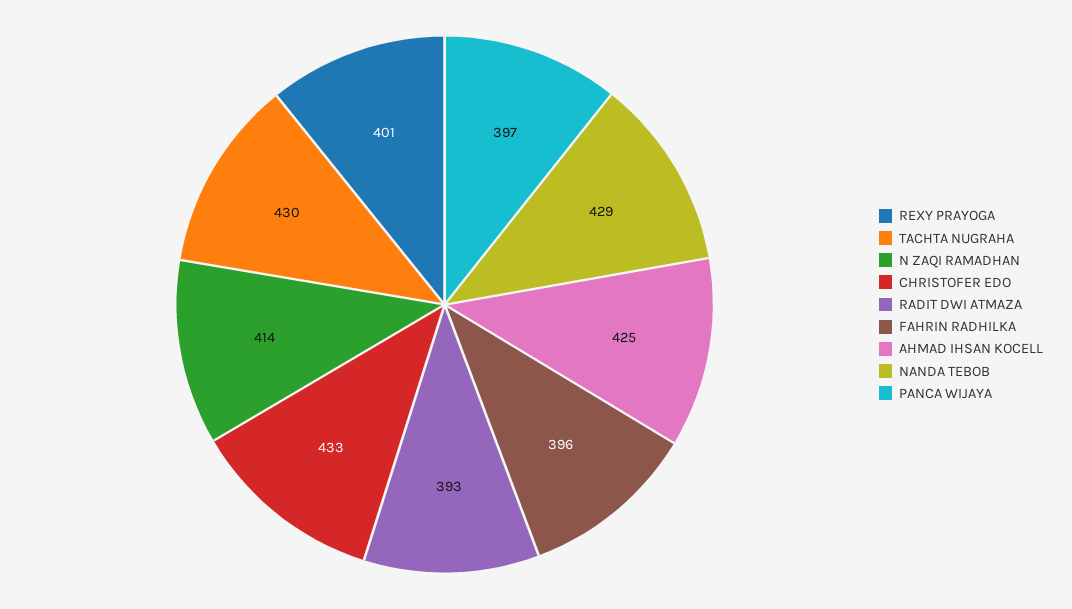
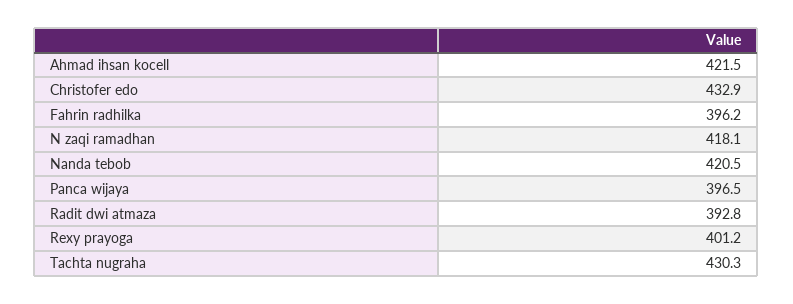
  {
    "REXY PRAYOGA": 401.2,
    "TACHTA NUGRAHA": 430.3,
-   "N ZAQI RAMADHAN": 414,
+   "N ZAQI RAMADHAN": 418.1,
    "CHRISTOFER EDO": 432.9,
    "RADIT DWI ATMAZA": 392.8,
    "FAHRIN RADHILKA": 396.2,
-   "AHMAD IHSAN KOCELL": 425,
+   "AHMAD IHSAN KOCELL": 421.5,
-   "NANDA TEBOB": 429,
+   "NANDA TEBOB": 420.5,
    "PANCA WIJAYA": 396.5
  }

